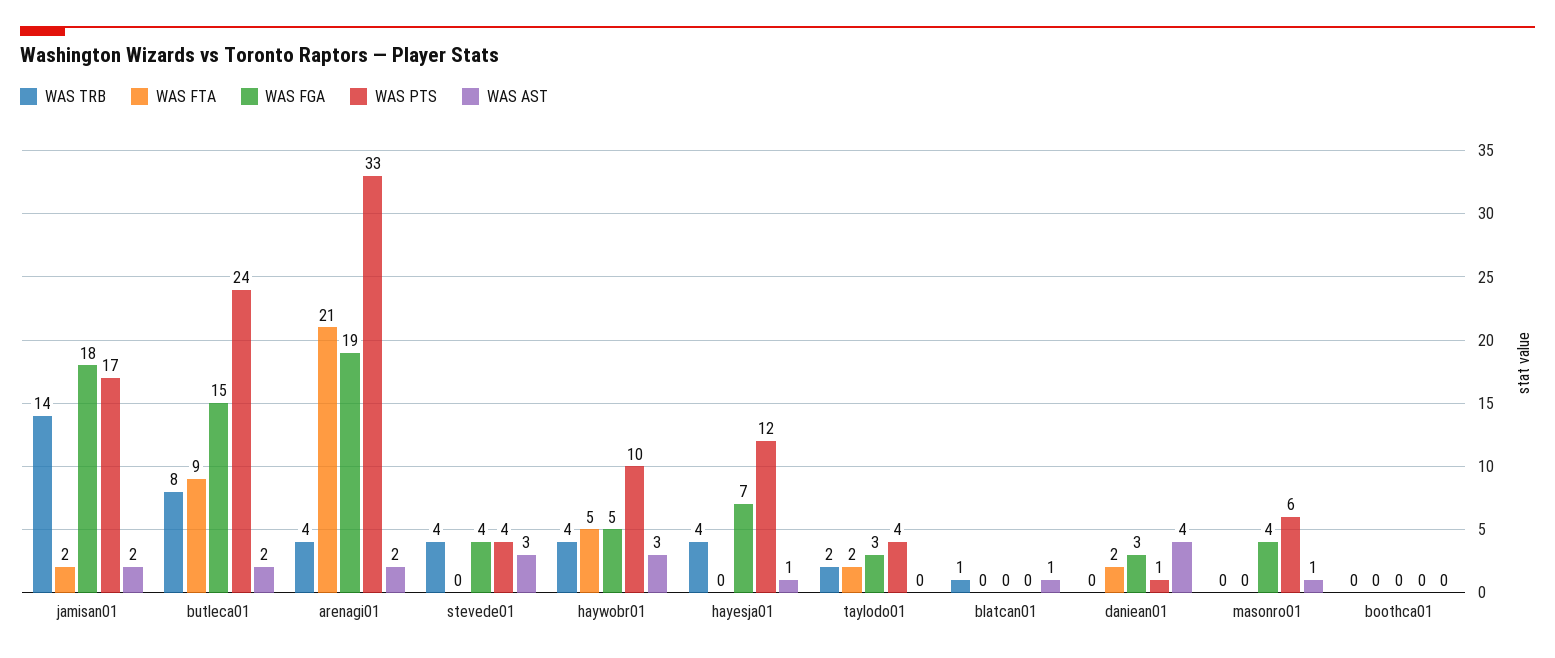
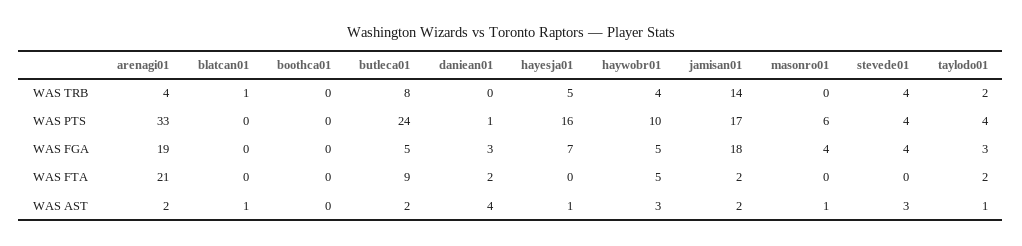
  {
    "WAS TRB": {
      "jamisan01": 14,
      "butleca01": 8,
      "arenagi01": 4,
      "stevede01": 4,
      "haywobr01": 4,
-     "hayesja01": 4,
+     "hayesja01": 5,
      "taylodo01": 2,
      "blatcan01": 1,
      "daniean01": 0,
      "masonro01": 0,
      "boothca01": 0
    },
    "WAS FTA": {
      "jamisan01": 2,
      "butleca01": 9,
      "arenagi01": 21,
      "stevede01": 0,
      "haywobr01": 5,
      "hayesja01": 0,
      "taylodo01": 2,
      "blatcan01": 0,
      "daniean01": 2,
      "masonro01": 0,
      "boothca01": 0
    },
    "WAS FGA": {
      "jamisan01": 18,
-     "butleca01": 15,
+     "butleca01": 5,
      "arenagi01": 19,
      "stevede01": 4,
      "haywobr01": 5,
      "hayesja01": 7,
      "taylodo01": 3,
      "blatcan01": 0,
      "daniean01": 3,
      "masonro01": 4,
      "boothca01": 0
    },
    "WAS PTS": {
      "jamisan01": 17,
      "butleca01": 24,
      "arenagi01": 33,
      "stevede01": 4,
      "haywobr01": 10,
-     "hayesja01": 12,
+     "hayesja01": 16,
      "taylodo01": 4,
      "blatcan01": 0,
      "daniean01": 1,
      "masonro01": 6,
      "boothca01": 0
    },
    "WAS AST": {
      "jamisan01": 2,
      "butleca01": 2,
      "arenagi01": 2,
      "stevede01": 3,
      "haywobr01": 3,
      "hayesja01": 1,
-     "taylodo01": 0,
+     "taylodo01": 1,
      "blatcan01": 1,
      "daniean01": 4,
      "masonro01": 1,
      "boothca01": 0
    }
  }

